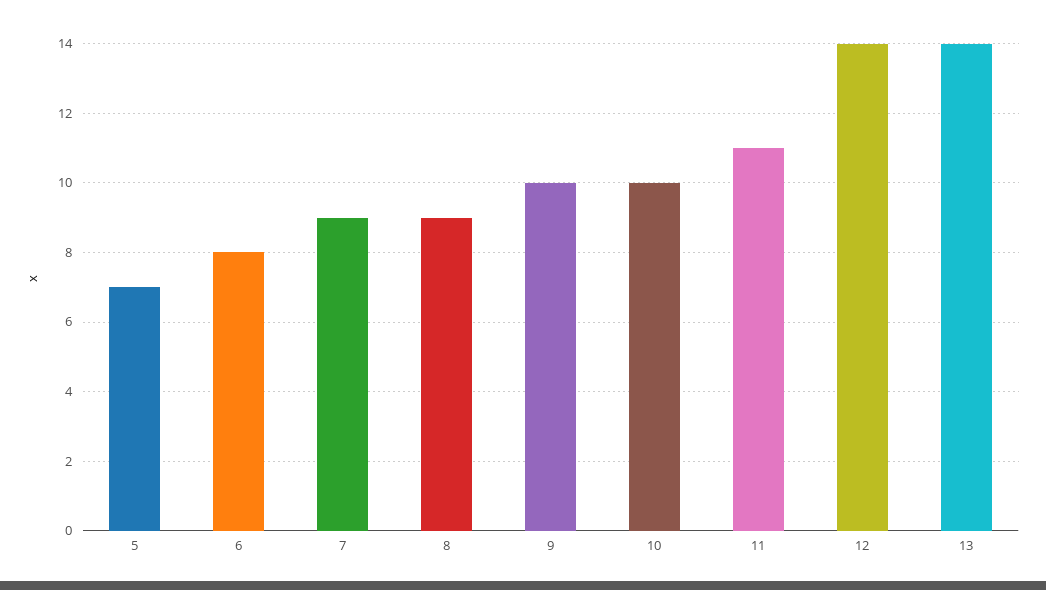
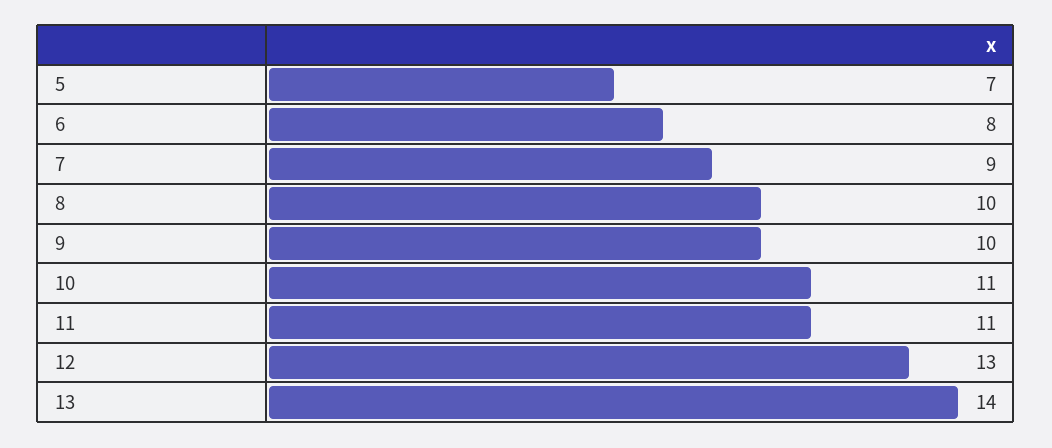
  {
    "5": 7,
    "6": 8,
    "7": 9,
-   "8": 9,
+   "8": 10,
    "9": 10,
-   "10": 10,
+   "10": 11,
    "11": 11,
-   "12": 14,
+   "12": 13,
    "13": 14
  }

